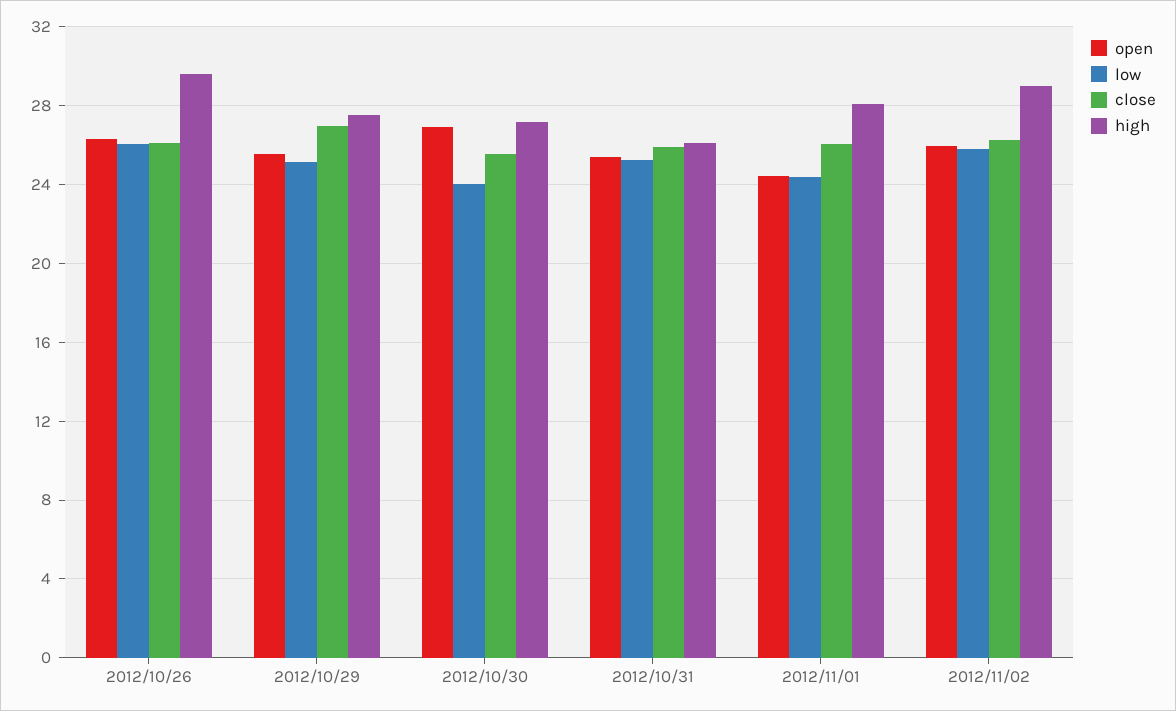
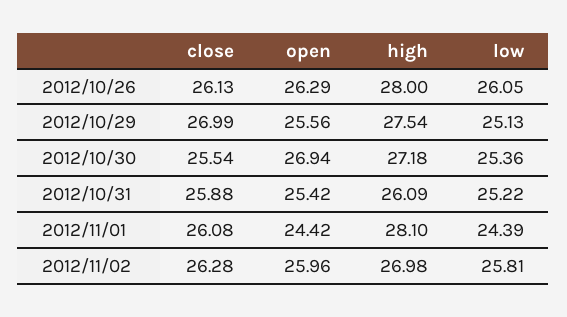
  {
    "open": {
      "2012/10/26": 26.29,
      "2012/10/29": 25.56,
      "2012/10/30": 26.94,
      "2012/10/31": 25.42,
      "2012/11/01": 24.42,
      "2012/11/02": 25.96
    },
    "low": {
      "2012/10/26": 26.05,
      "2012/10/29": 25.13,
-     "2012/10/30": 24,
+     "2012/10/30": 25.36,
      "2012/10/31": 25.22,
      "2012/11/01": 24.39,
      "2012/11/02": 25.81
    },
    "close": {
      "2012/10/26": 26.13,
      "2012/10/29": 26.99,
      "2012/10/30": 25.54,
      "2012/10/31": 25.88,
      "2012/11/01": 26.08,
      "2012/11/02": 26.28
    },
    "high": {
-     "2012/10/26": 29.5,
+     "2012/10/26": 28,
      "2012/10/29": 27.54,
      "2012/10/30": 27.18,
      "2012/10/31": 26.09,
      "2012/11/01": 28.1,
-     "2012/11/02": 29
+     "2012/11/02": 26.98
    }
  }

